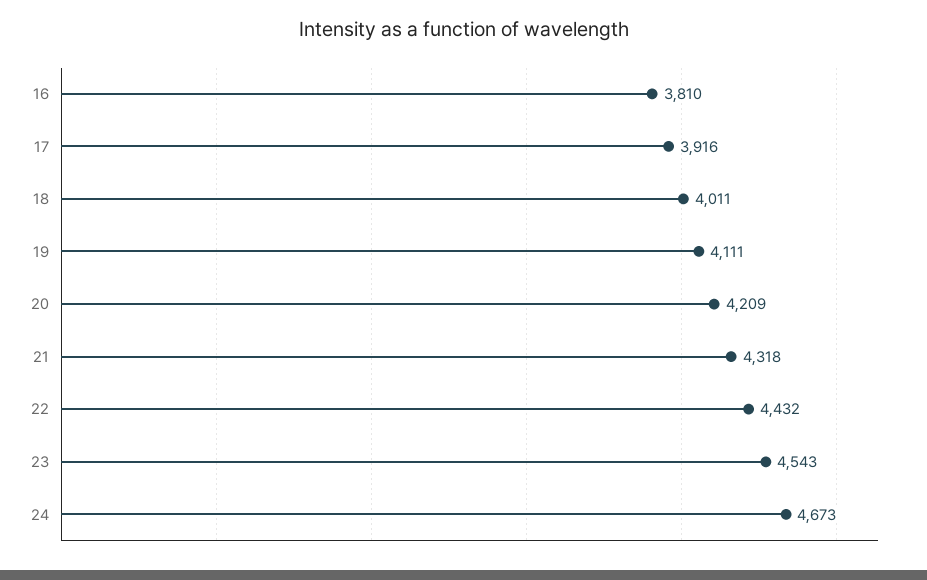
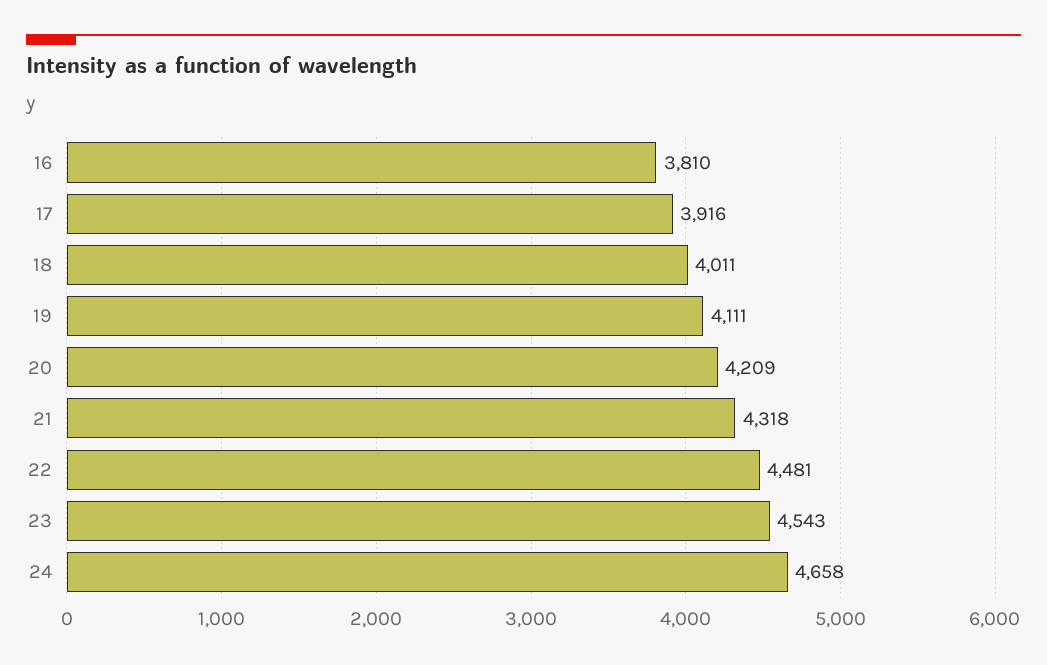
  {
    "16": 3810,
    "17": 3916,
    "18": 4011,
    "19": 4111,
    "20": 4209,
    "21": 4318,
-   "22": 4432,
+   "22": 4481,
    "23": 4543,
-   "24": 4673
+   "24": 4658
  }

